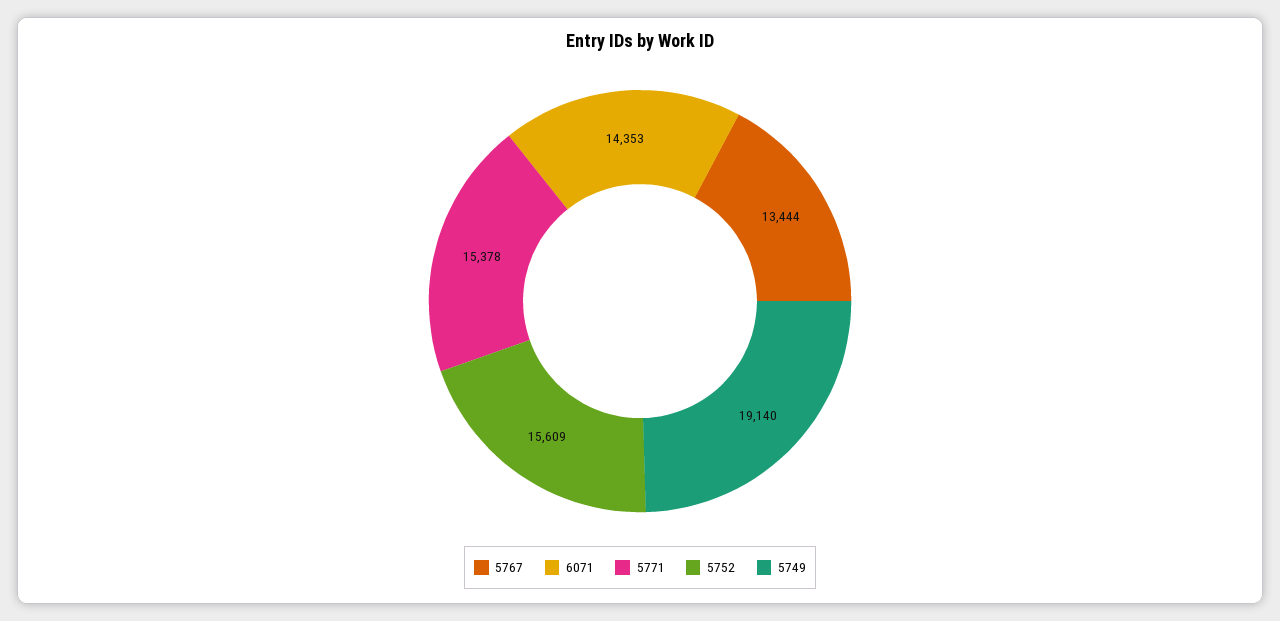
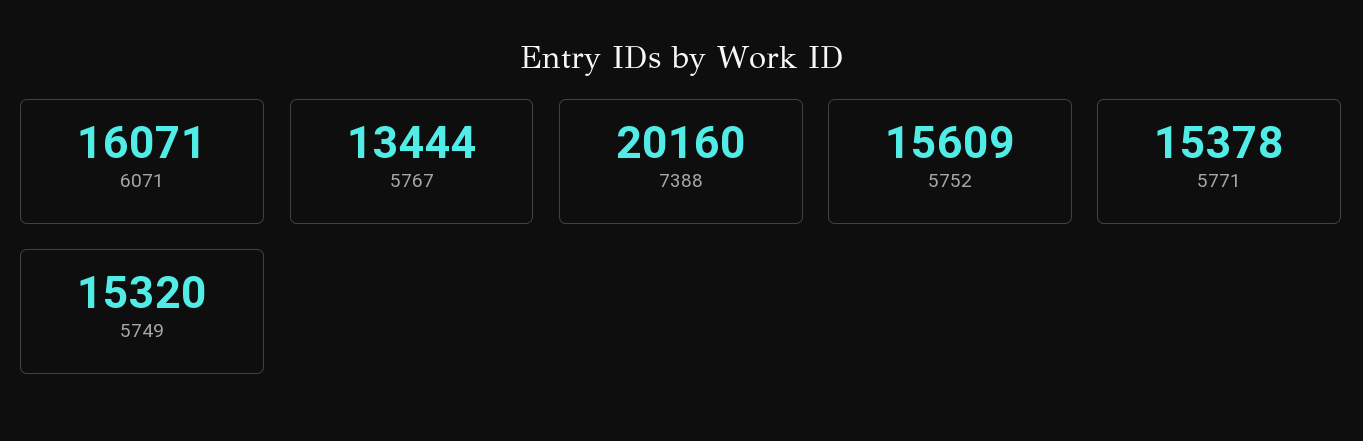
  {
    "5767": 13444,
-   "6071": 14353,
+   "6071": 16071,
    "5771": 15378,
    "5752": 15609,
-   "5749": 19140
+   "5749": 15320,
+   "7388": 20160
  }

